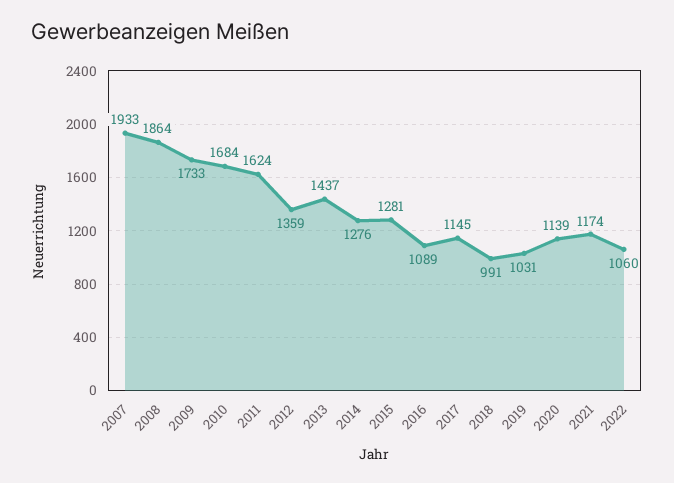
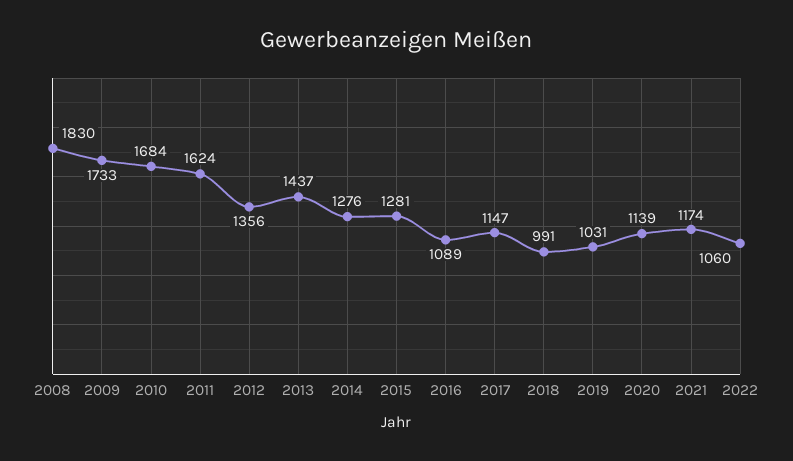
  {
-   "2007": 1933,
-   "2008": 1864,
+   "2008": 1830,
    "2009": 1733,
    "2010": 1684,
    "2011": 1624,
-   "2012": 1359,
+   "2012": 1356,
    "2013": 1437,
    "2014": 1276,
    "2015": 1281,
    "2016": 1089,
-   "2017": 1145,
+   "2017": 1147,
    "2018": 991,
    "2019": 1031,
    "2020": 1139,
    "2021": 1174,
    "2022": 1060
  }

